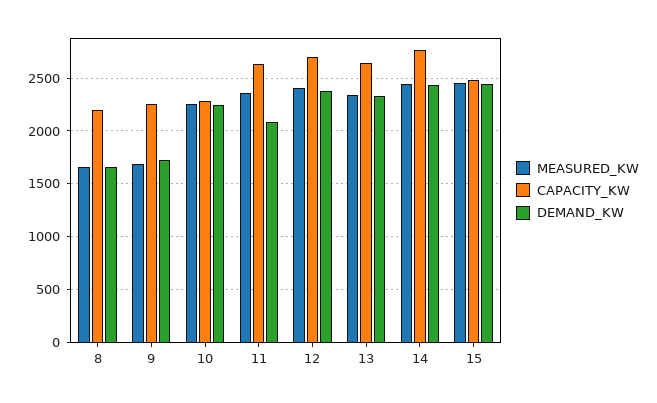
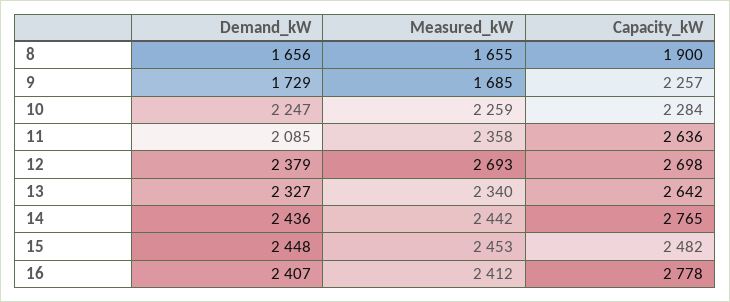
  {
    "MEASURED_KW": {
      "8": 1655,
      "9": 1685,
      "10": 2259,
      "11": 2358,
-     "12": 2400,
+     "12": 2693,
      "13": 2340,
      "14": 2442,
-     "15": 2453
+     "15": 2453,
+     "16": 2412
    },
    "CAPACITY_KW": {
-     "8": 2200,
+     "8": 1900,
      "9": 2257,
      "10": 2284,
      "11": 2636,
      "12": 2698,
      "13": 2642,
      "14": 2765,
-     "15": 2482
+     "15": 2482,
+     "16": 2778
    },
    "DEMAND_KW": {
      "8": 1656,
      "9": 1729,
      "10": 2247,
      "11": 2085,
      "12": 2379,
      "13": 2327,
      "14": 2436,
-     "15": 2448
+     "15": 2448,
+     "16": 2407
    }
  }

